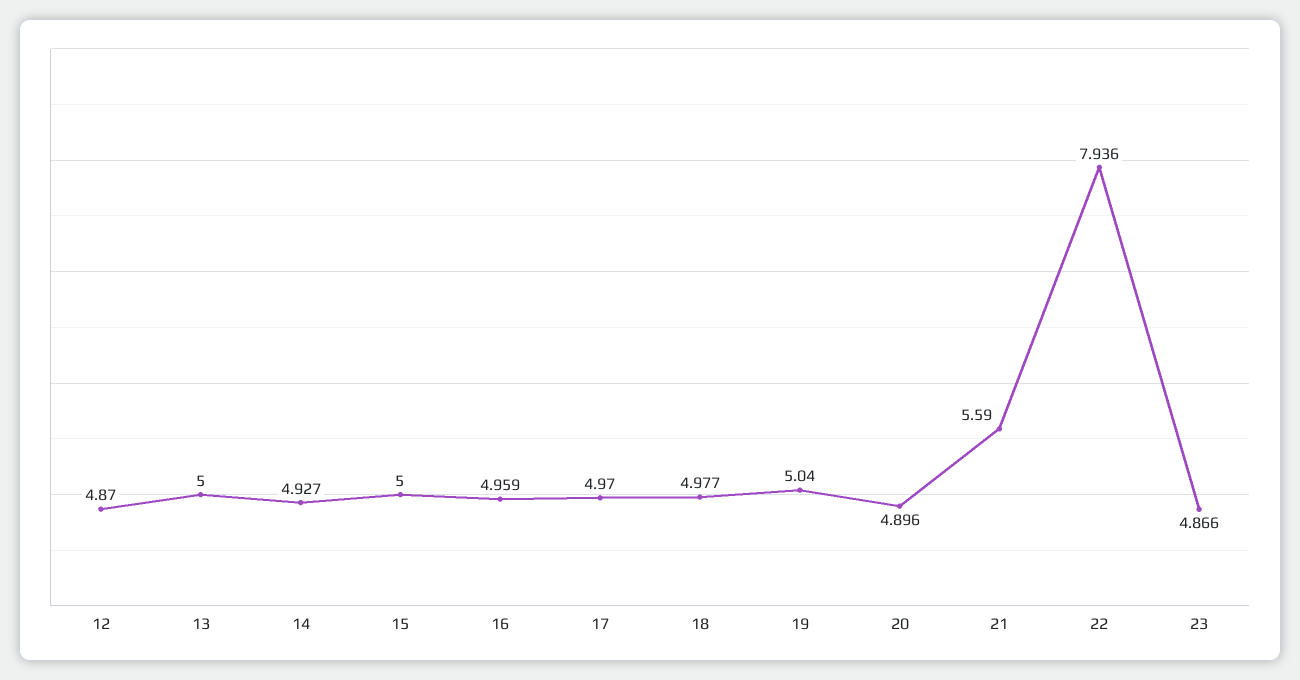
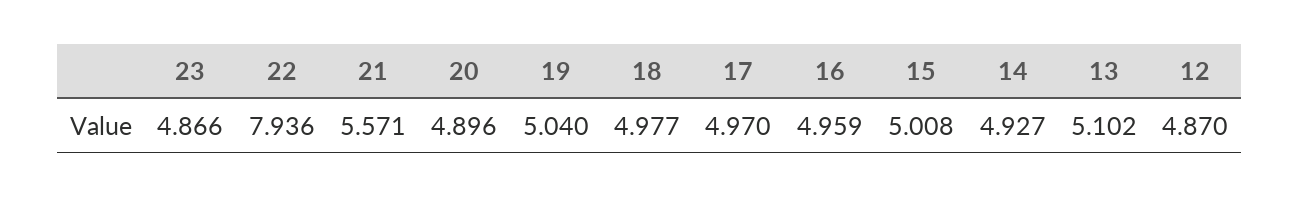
  {
    "12": 4.87,
-   "13": 5,
+   "13": 5.102,
    "14": 4.927,
-   "15": 5,
+   "15": 5.008,
    "16": 4.959,
    "17": 4.97,
    "18": 4.977,
    "19": 5.04,
    "20": 4.896,
-   "21": 5.59,
+   "21": 5.571,
    "22": 7.936,
    "23": 4.866
  }

